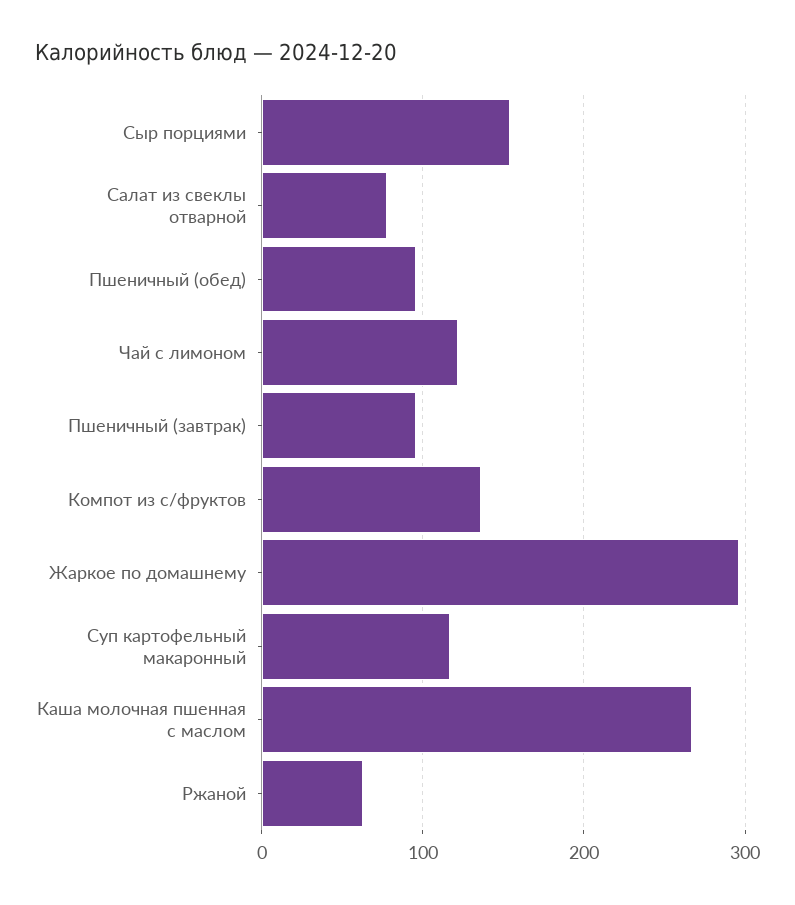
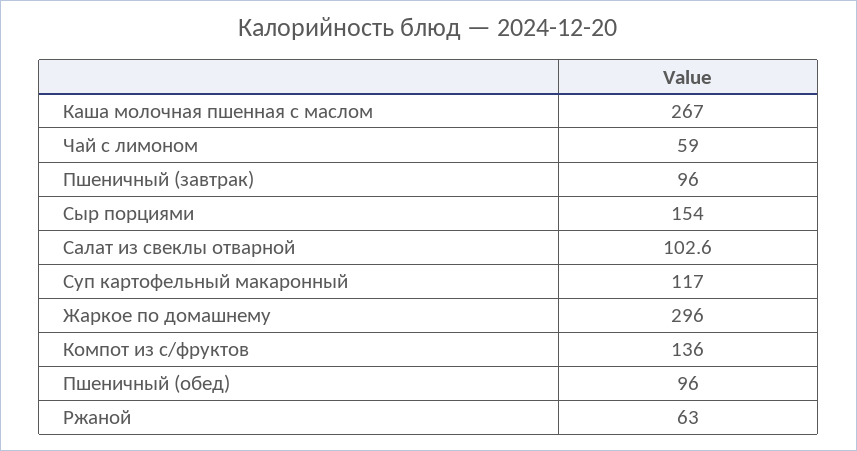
  {
    "Сыр порциями": 154,
-   "Салат из свеклы отварной": 80,
+   "Салат из свеклы отварной": 102.6,
    "Пшеничный (обед)": 96,
-   "Чай с лимоном": 120,
+   "Чай с лимоном": 59,
    "Пшеничный (завтрак)": 96,
    "Компот из с/фруктов": 136,
    "Жаркое по домашнему": 296,
    "Суп картофельный макаронный": 117,
    "Каша молочная пшенная с маслом": 267,
    "Ржаной": 63
  }

